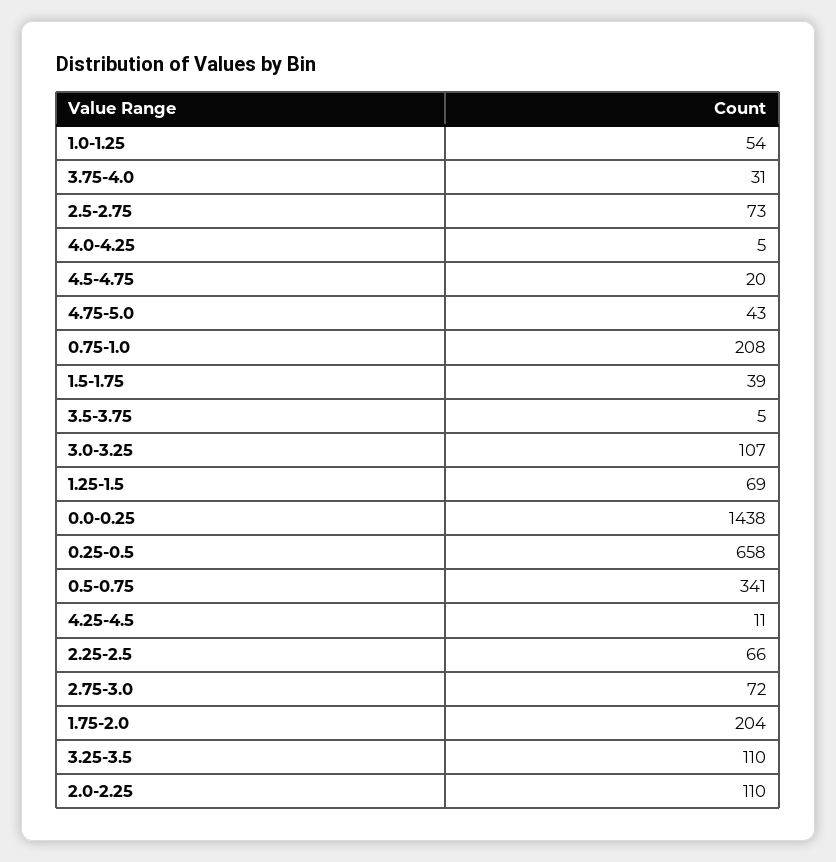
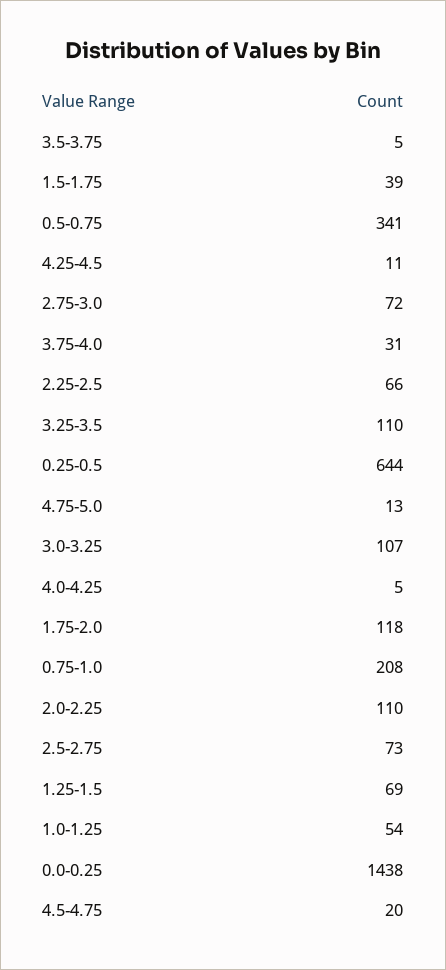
  {
    "1.0-1.25": 54,
    "3.75-4.0": 31,
    "2.5-2.75": 73,
    "4.0-4.25": 5,
    "4.5-4.75": 20,
-   "4.75-5.0": 43,
+   "4.75-5.0": 13,
    "0.75-1.0": 208,
    "1.5-1.75": 39,
    "3.5-3.75": 5,
    "3.0-3.25": 107,
    "1.25-1.5": 69,
    "0.0-0.25": 1438,
-   "0.25-0.5": 658,
+   "0.25-0.5": 644,
    "0.5-0.75": 341,
    "4.25-4.5": 11,
    "2.25-2.5": 66,
    "2.75-3.0": 72,
-   "1.75-2.0": 204,
+   "1.75-2.0": 118,
    "3.25-3.5": 110,
    "2.0-2.25": 110
  }

